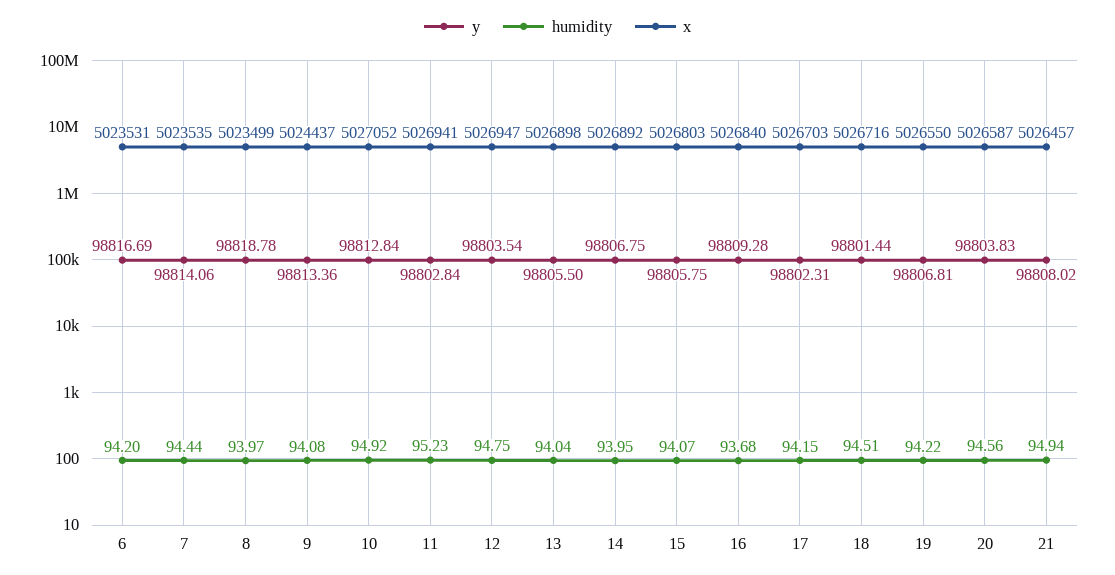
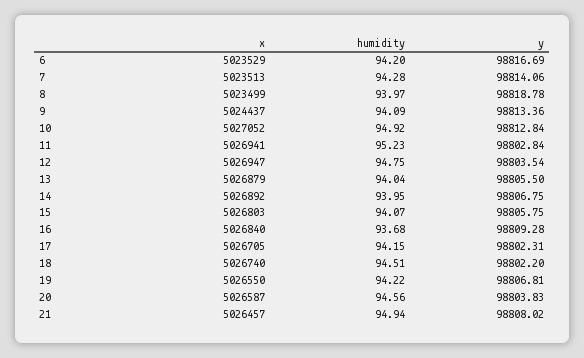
  {
    "y": {
      "6": 98816.69,
      "7": 98814.06,
      "8": 98818.78,
      "9": 98813.36,
      "10": 98812.84,
      "11": 98802.84,
      "12": 98803.54,
      "13": 98805.5,
      "14": 98806.75,
      "15": 98805.75,
      "16": 98809.28,
      "17": 98802.31,
-     "18": 98801.44,
+     "18": 98802.2,
      "19": 98806.81,
      "20": 98803.83,
      "21": 98808.02
    },
    "humidity": {
      "6": 94.2,
-     "7": 94.44,
+     "7": 94.28,
      "8": 93.97,
-     "9": 94.08,
+     "9": 94.09,
      "10": 94.92,
      "11": 95.23,
      "12": 94.75,
      "13": 94.04,
      "14": 93.95,
      "15": 94.07,
      "16": 93.68,
      "17": 94.15,
      "18": 94.51,
      "19": 94.22,
      "20": 94.56,
      "21": 94.94
    },
    "x": {
-     "6": 5023531,
+     "6": 5023529,
-     "7": 5023535,
+     "7": 5023513,
      "8": 5023499,
      "9": 5024437,
      "10": 5027052,
      "11": 5026941,
      "12": 5026947,
-     "13": 5026898,
+     "13": 5026879,
      "14": 5026892,
      "15": 5026803,
      "16": 5026840,
-     "17": 5026703,
+     "17": 5026705,
-     "18": 5026716,
+     "18": 5026740,
      "19": 5026550,
      "20": 5026587,
      "21": 5026457
    }
  }

